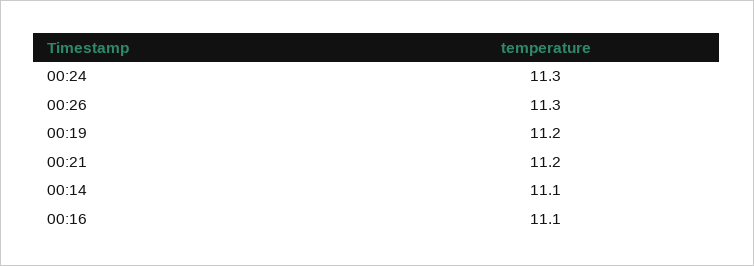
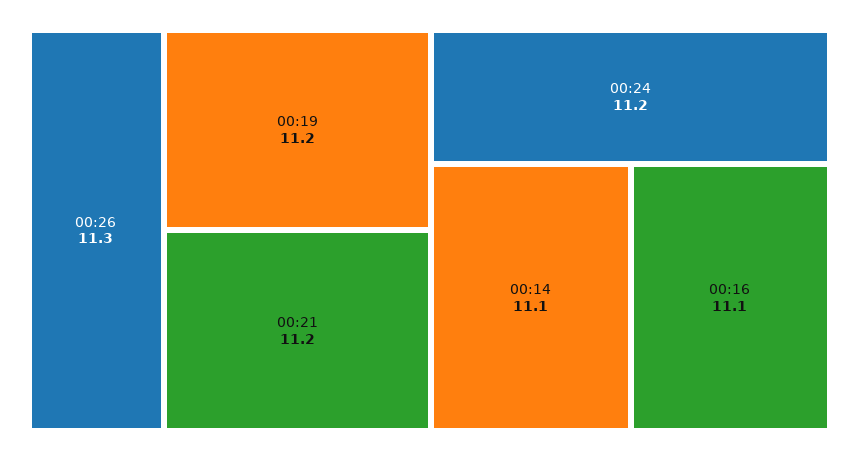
  {
-   "00:24": 11.3,
+   "00:24": 11.2,
    "00:26": 11.3,
    "00:19": 11.2,
    "00:21": 11.2,
    "00:14": 11.1,
    "00:16": 11.1
  }

